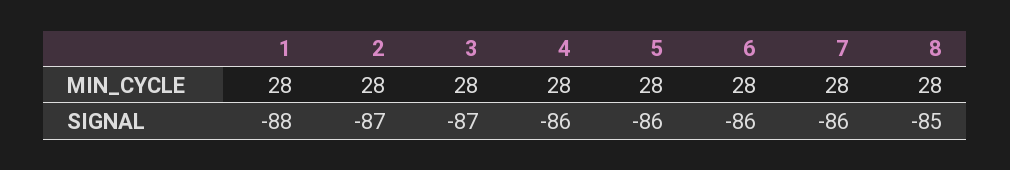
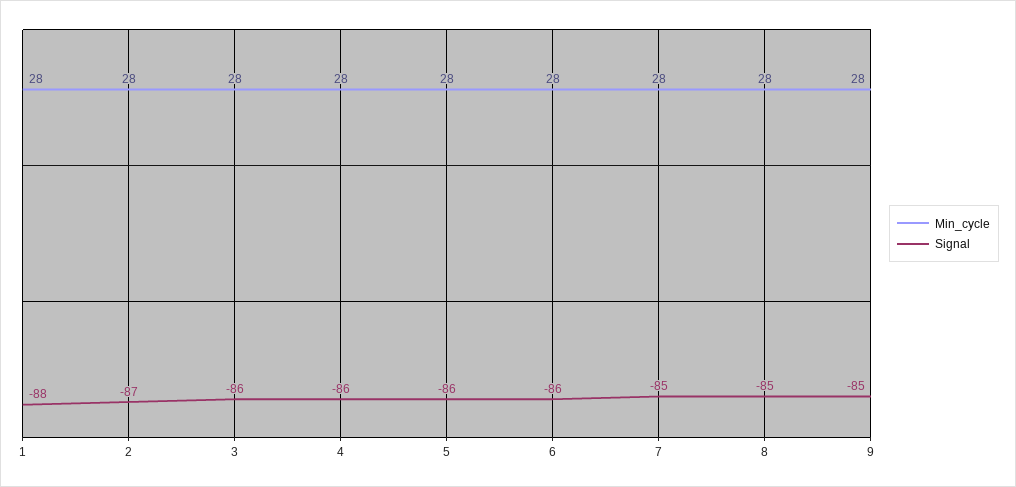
  {
    "MIN_CYCLE": {
      "1": 28,
      "2": 28,
      "3": 28,
      "4": 28,
      "5": 28,
      "6": 28,
      "7": 28,
-     "8": 28
+     "8": 28,
+     "9": 28
    },
    "SIGNAL": {
      "1": -88,
      "2": -87,
-     "3": -87,
+     "3": -86,
      "4": -86,
      "5": -86,
      "6": -86,
-     "7": -86,
+     "7": -85,
-     "8": -85
+     "8": -85,
+     "9": -85
    }
  }

